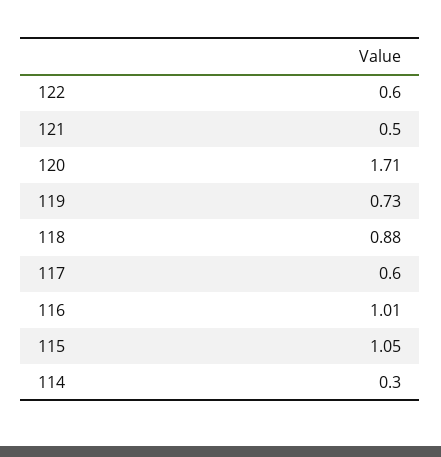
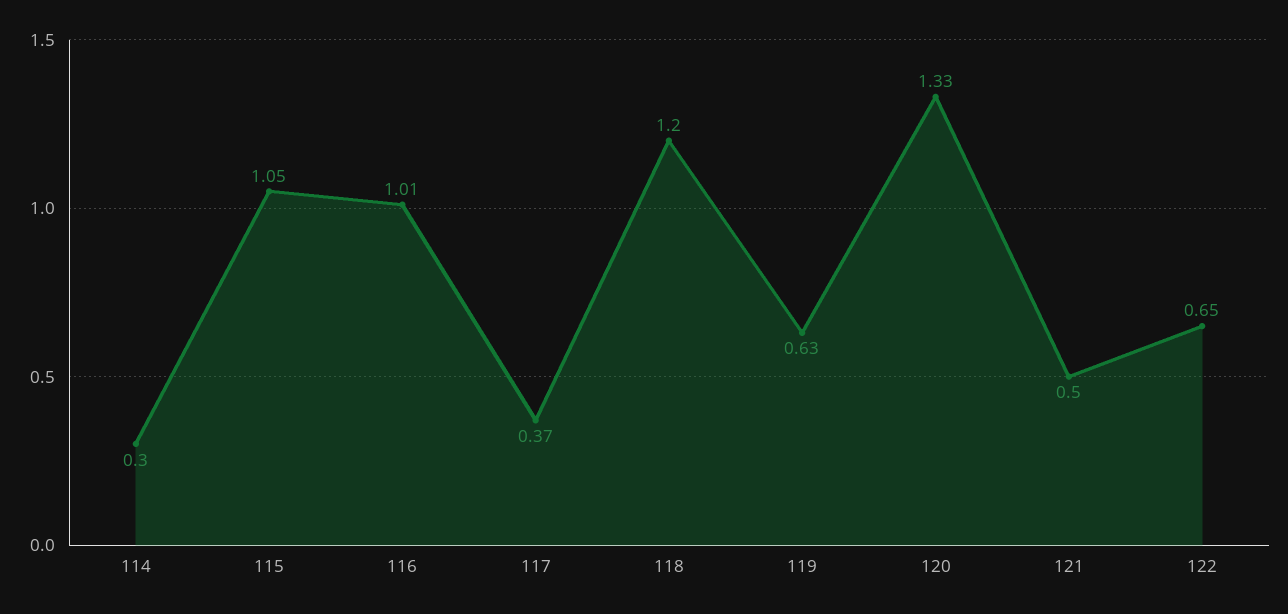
  {
-   "122": 0.6,
+   "122": 0.65,
    "121": 0.5,
-   "120": 1.71,
+   "120": 1.33,
-   "119": 0.73,
+   "119": 0.63,
-   "118": 0.88,
+   "118": 1.2,
-   "117": 0.6,
+   "117": 0.37,
    "116": 1.01,
    "115": 1.05,
    "114": 0.3
  }

